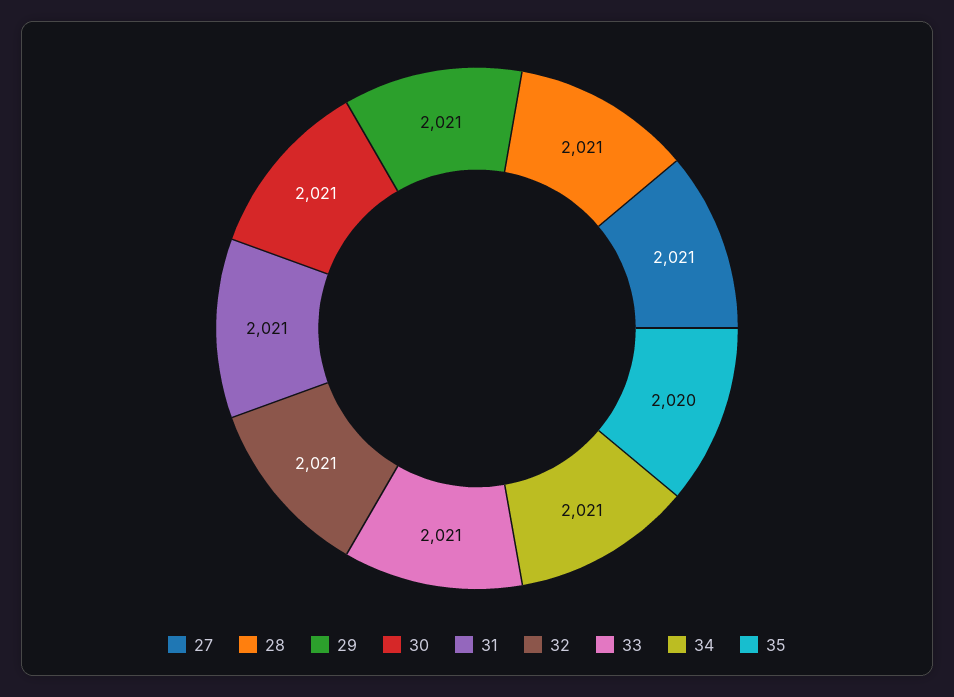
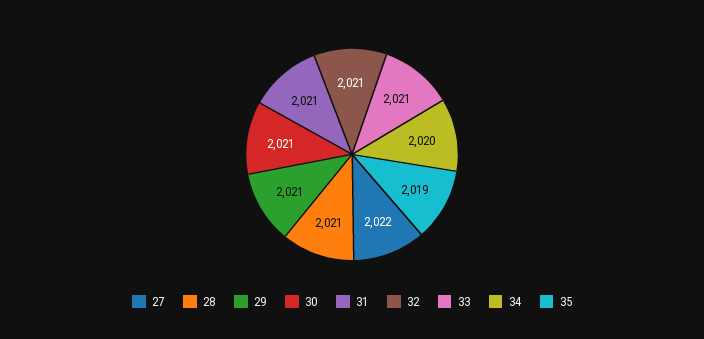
  {
-   "27": 2021,
+   "27": 2022,
    "28": 2021,
    "29": 2021,
    "30": 2021,
    "31": 2021,
    "32": 2021,
    "33": 2021,
-   "34": 2021,
+   "34": 2020,
-   "35": 2020
+   "35": 2019
  }

